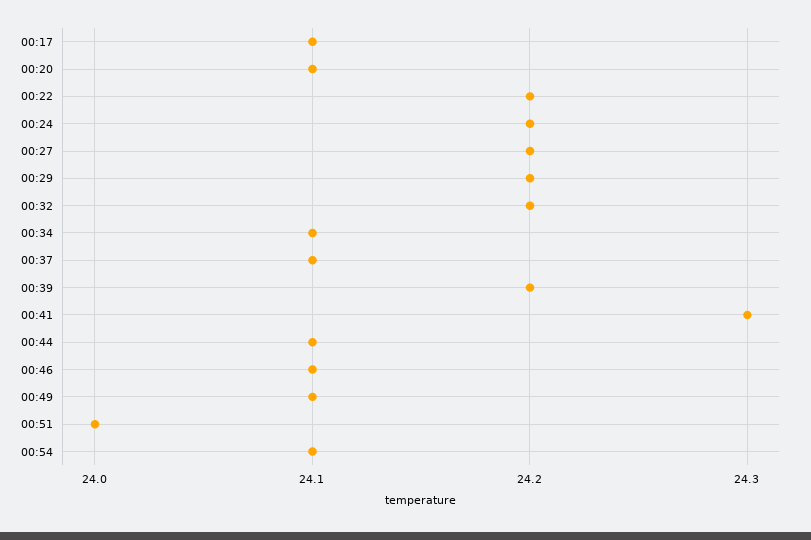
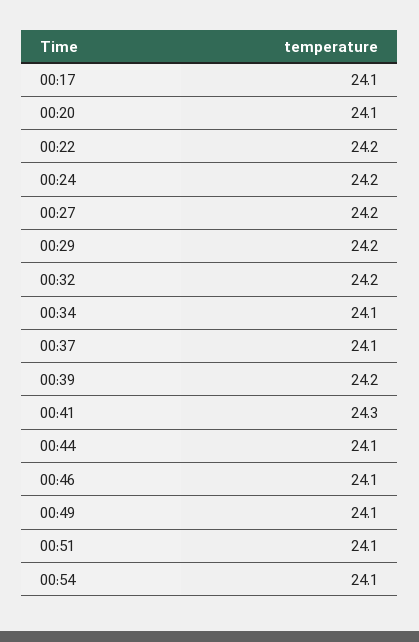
  {
    "00:17": 24.1,
    "00:20": 24.1,
    "00:22": 24.2,
    "00:24": 24.2,
    "00:27": 24.2,
    "00:29": 24.2,
    "00:32": 24.2,
    "00:34": 24.1,
    "00:37": 24.1,
    "00:39": 24.2,
    "00:41": 24.3,
    "00:44": 24.1,
    "00:46": 24.1,
    "00:49": 24.1,
-   "00:51": 24,
+   "00:51": 24.1,
    "00:54": 24.1
  }

